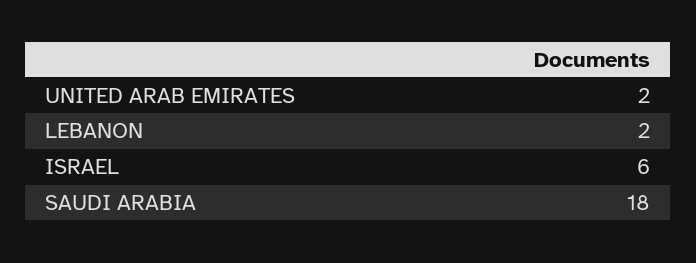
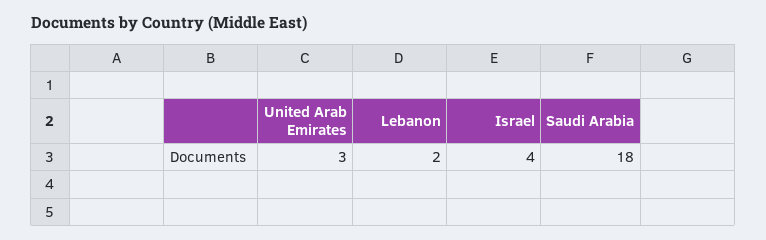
  {
-   "UNITED ARAB EMIRATES": 2,
+   "UNITED ARAB EMIRATES": 3,
    "LEBANON": 2,
-   "ISRAEL": 6,
+   "ISRAEL": 4,
    "SAUDI ARABIA": 18
  }

